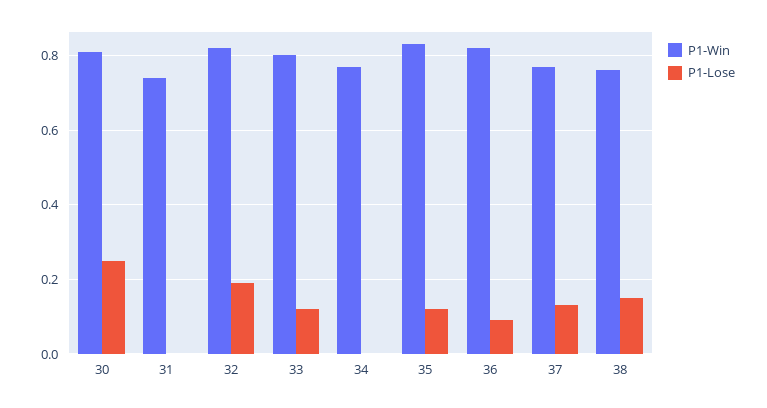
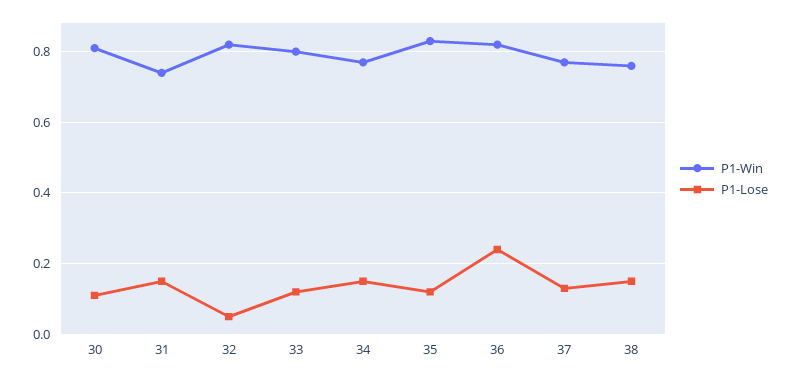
  {
    "P1-Win": {
      "30": 0.8,
      "31": 0.75,
      "32": 0.8,
      "33": 0.8,
      "34": 0.75,
      "35": 0.85,
      "36": 0.8,
      "37": 0.75,
      "38": 0.75
    },
    "P1-Lose": {
-     "30": 0.25,
+     "30": 0.1,
-     "31": 0,
+     "31": 0.15,
-     "32": 0.2,
+     "32": 0.05,
      "33": 0.1,
-     "34": 0,
+     "34": 0.15,
      "35": 0.1,
-     "36": 0.1,
+     "36": 0.25,
      "37": 0.15,
      "38": 0.15
    }
  }

